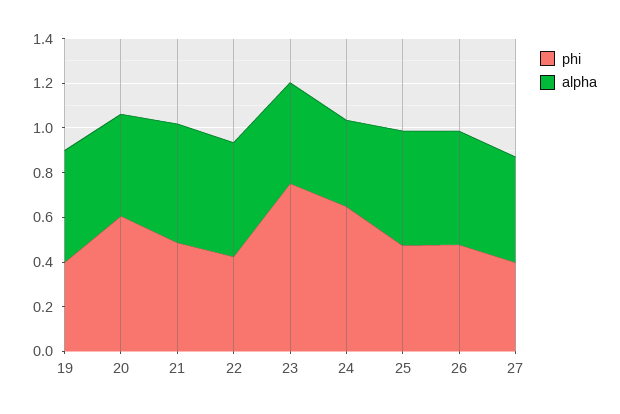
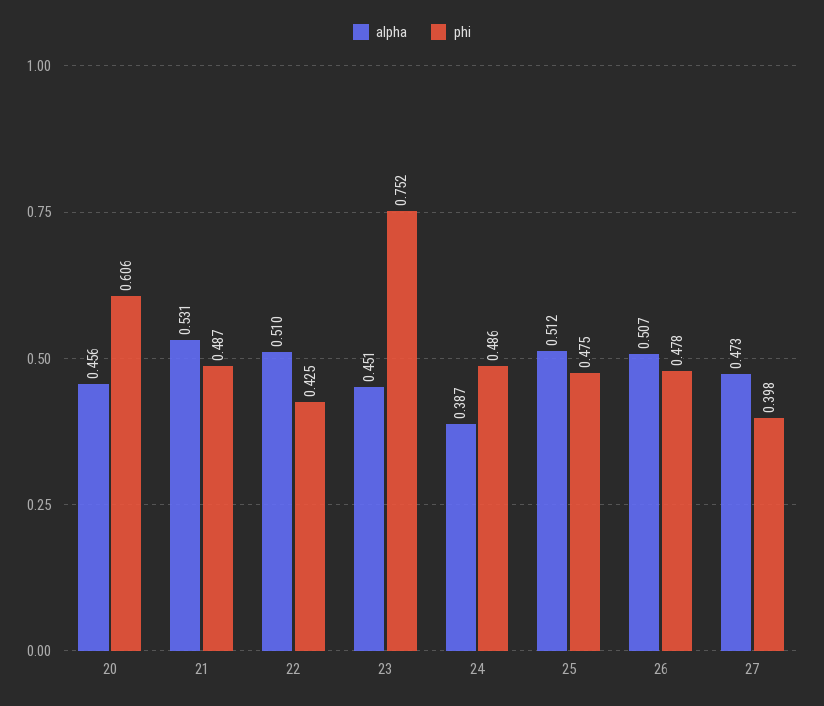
  {
    "phi": {
-     "19": 0.4,
      "20": 0.606,
      "21": 0.487,
      "22": 0.425,
      "23": 0.752,
-     "24": 0.65,
+     "24": 0.486,
      "25": 0.475,
      "26": 0.478,
      "27": 0.398
    },
    "alpha": {
-     "19": 0.5,
      "20": 0.456,
      "21": 0.531,
      "22": 0.51,
      "23": 0.451,
      "24": 0.387,
      "25": 0.512,
      "26": 0.507,
      "27": 0.473
    }
  }

